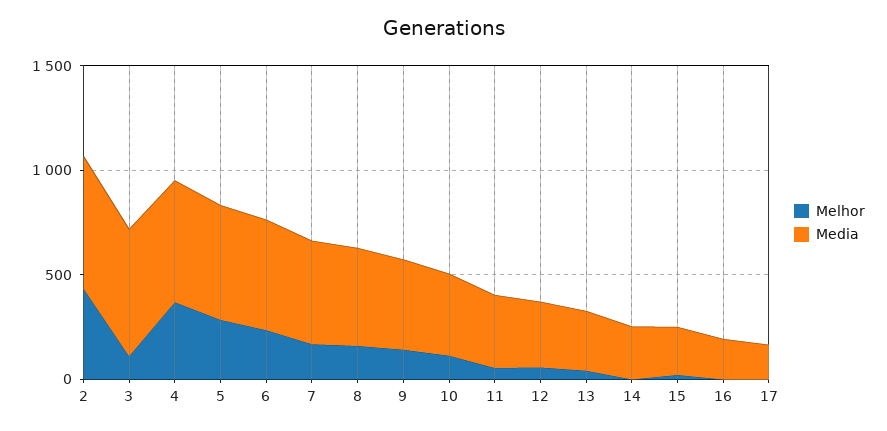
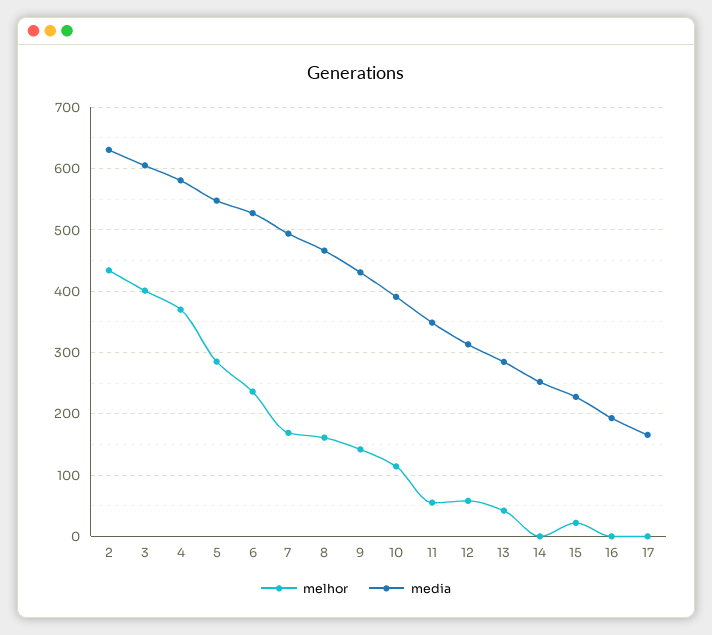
  {
    "Melhor": {
      "2": 430,
-     "3": 100,
+     "3": 400,
      "4": 370,
      "5": 290,
      "6": 240,
      "7": 170,
      "8": 160,
      "9": 140,
      "10": 110,
      "11": 60,
      "12": 60,
      "13": 40,
      "14": 0,
      "15": 20,
      "16": 0,
      "17": 0
    },
    "Media": {
      "2": 630,
      "3": 610,
      "4": 580,
      "5": 550,
      "6": 530,
      "7": 490,
      "8": 470,
      "9": 430,
      "10": 390,
      "11": 350,
      "12": 310,
      "13": 280,
      "14": 250,
      "15": 230,
      "16": 190,
      "17": 170
    }
  }

